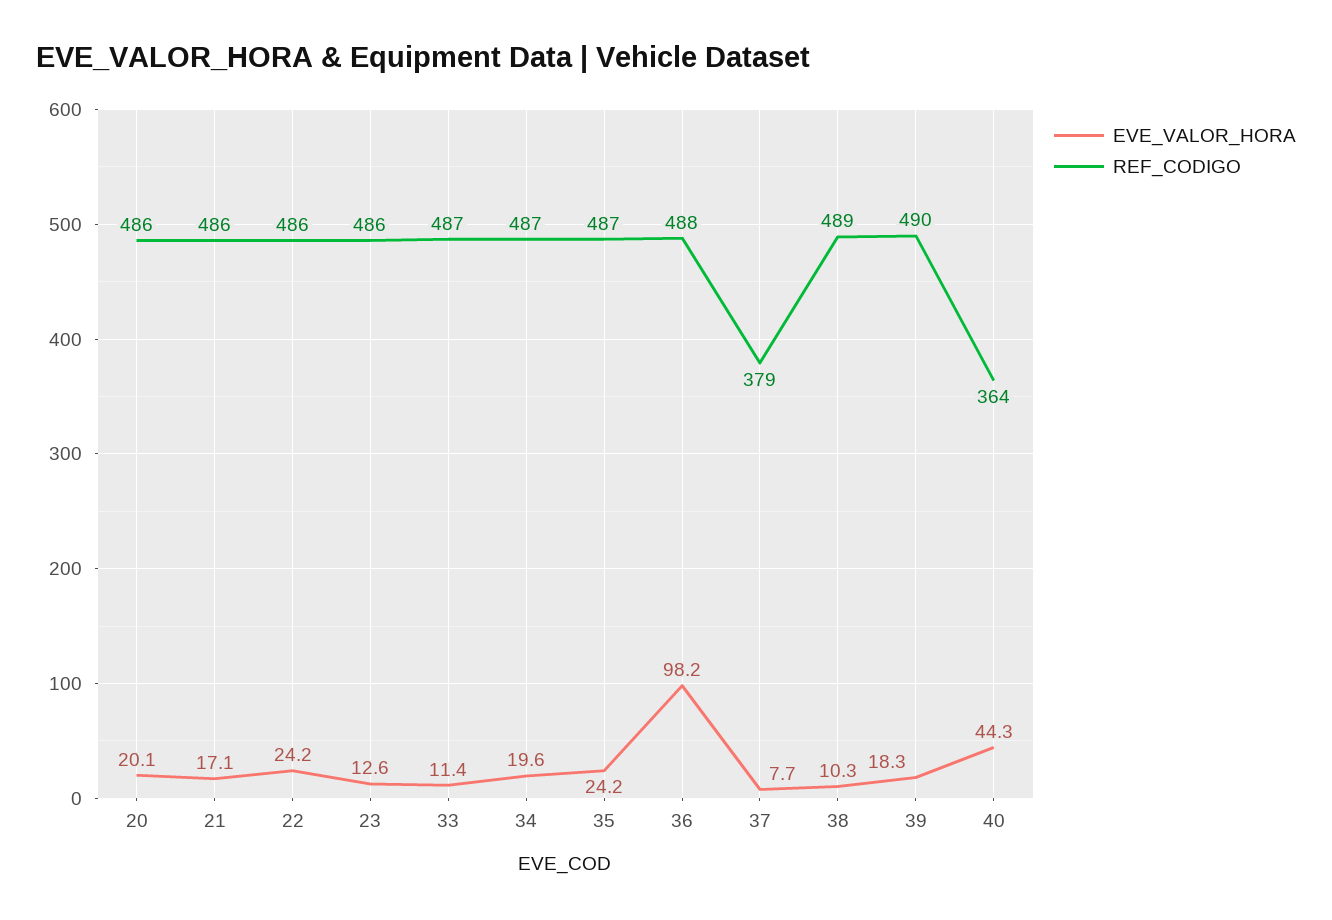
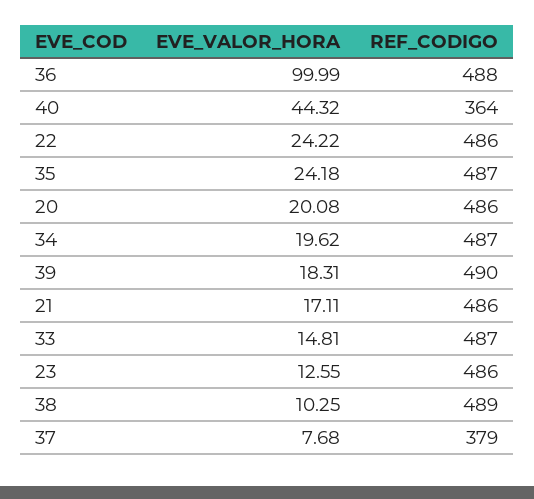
  {
    "EVE_VALOR_HORA": {
      "20": 20.08,
      "21": 17.11,
      "22": 24.22,
      "23": 12.55,
-     "33": 11.4,
+     "33": 14.81,
      "34": 19.62,
      "35": 24.18,
-     "36": 98.2,
+     "36": 99.99,
      "37": 7.68,
      "38": 10.25,
      "39": 18.31,
      "40": 44.32
    },
    "REF_CODIGO": {
      "20": 486,
      "21": 486,
      "22": 486,
      "23": 486,
      "33": 487,
      "34": 487,
      "35": 487,
      "36": 488,
      "37": 379,
      "38": 489,
      "39": 490,
      "40": 364
    }
  }

